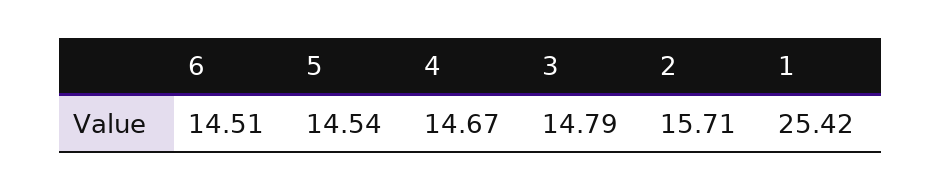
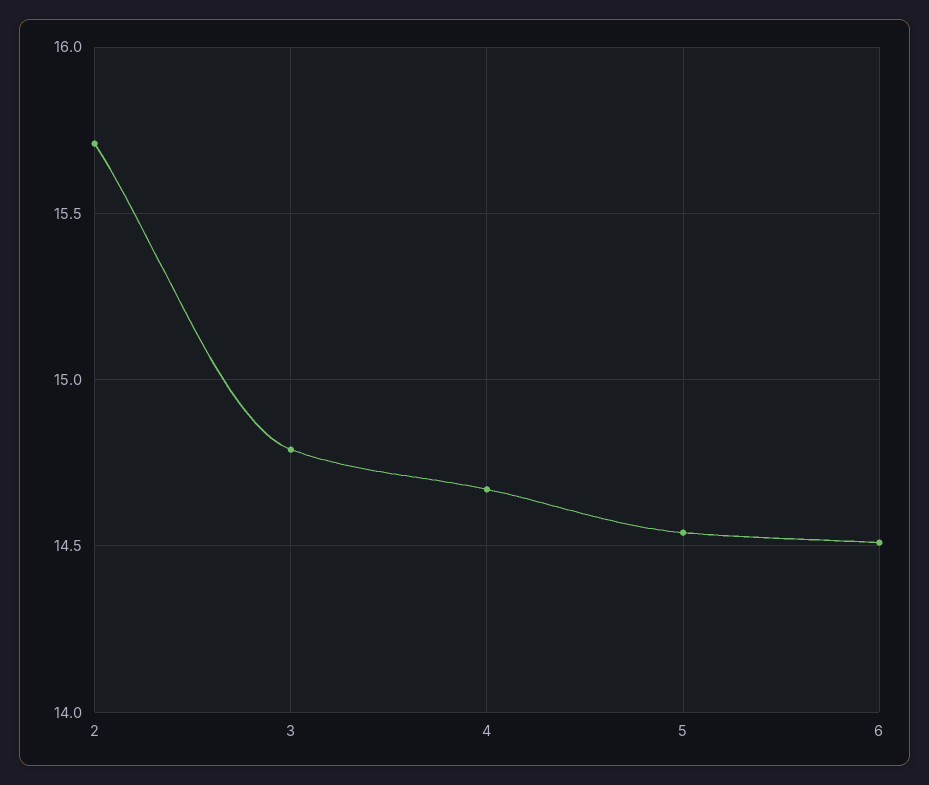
  {
    "6": 14.51,
    "5": 14.54,
    "4": 14.67,
    "3": 14.79,
-   "2": 15.71,
+   "2": 15.71
-   "1": 25.42
  }

